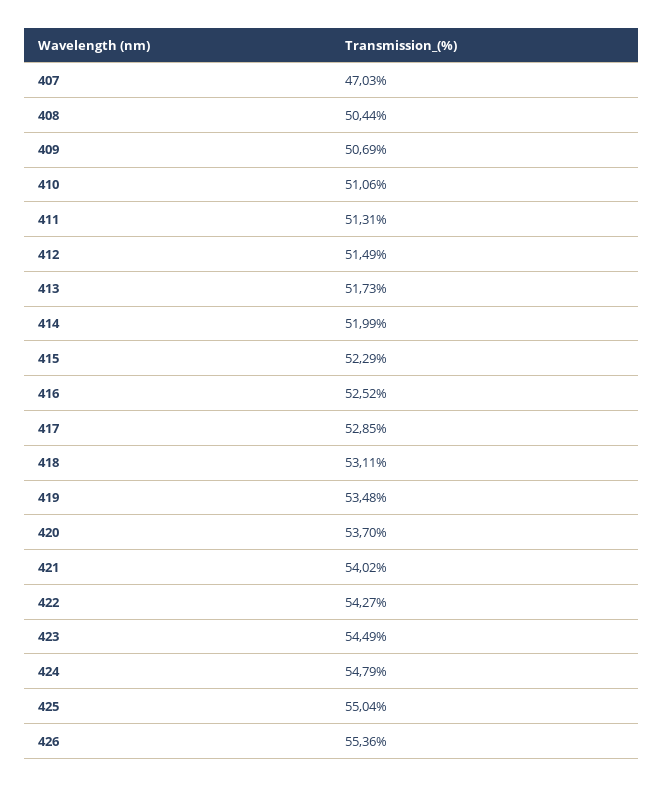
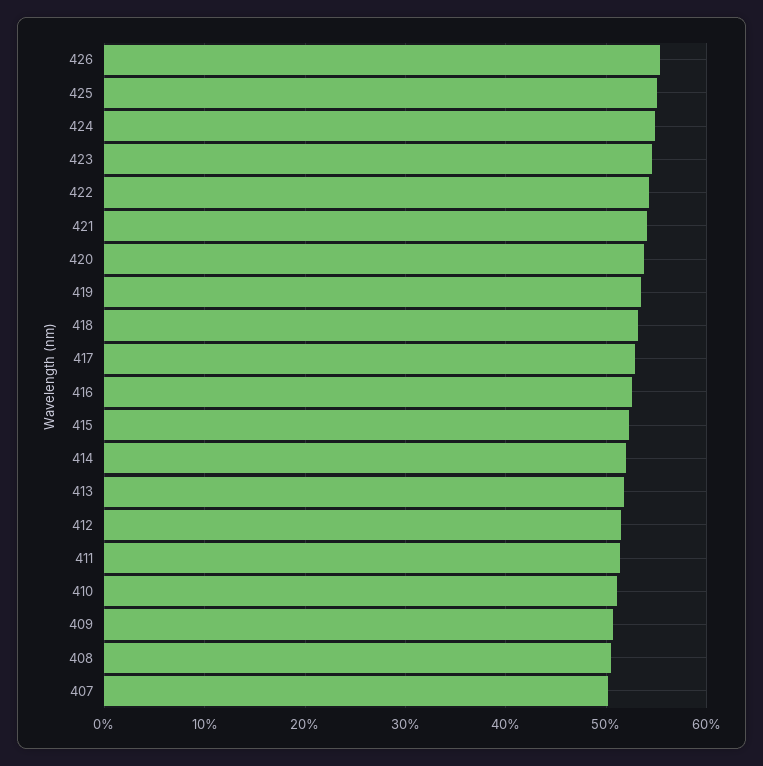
  {
-   "407": 47.03,
+   "407": 50,
    "408": 50.44,
    "409": 50.69,
    "410": 51.06,
    "411": 51.31,
    "412": 51.49,
    "413": 51.73,
    "414": 51.99,
    "415": 52.29,
    "416": 52.52,
    "417": 52.85,
    "418": 53.11,
    "419": 53.48,
    "420": 53.7,
    "421": 54.02,
    "422": 54.27,
    "423": 54.49,
    "424": 54.79,
    "425": 55.04,
    "426": 55.36
  }

